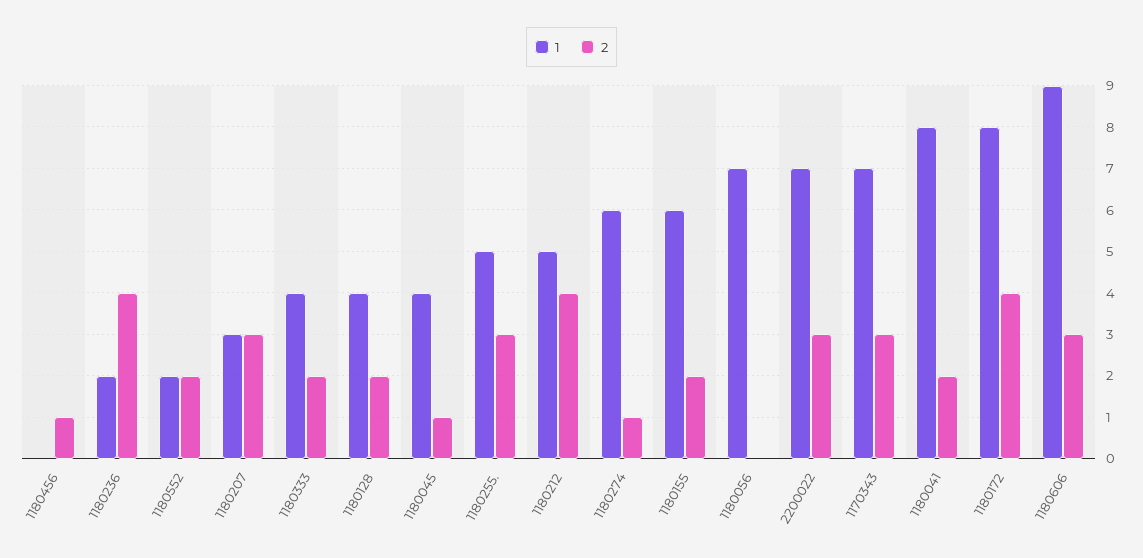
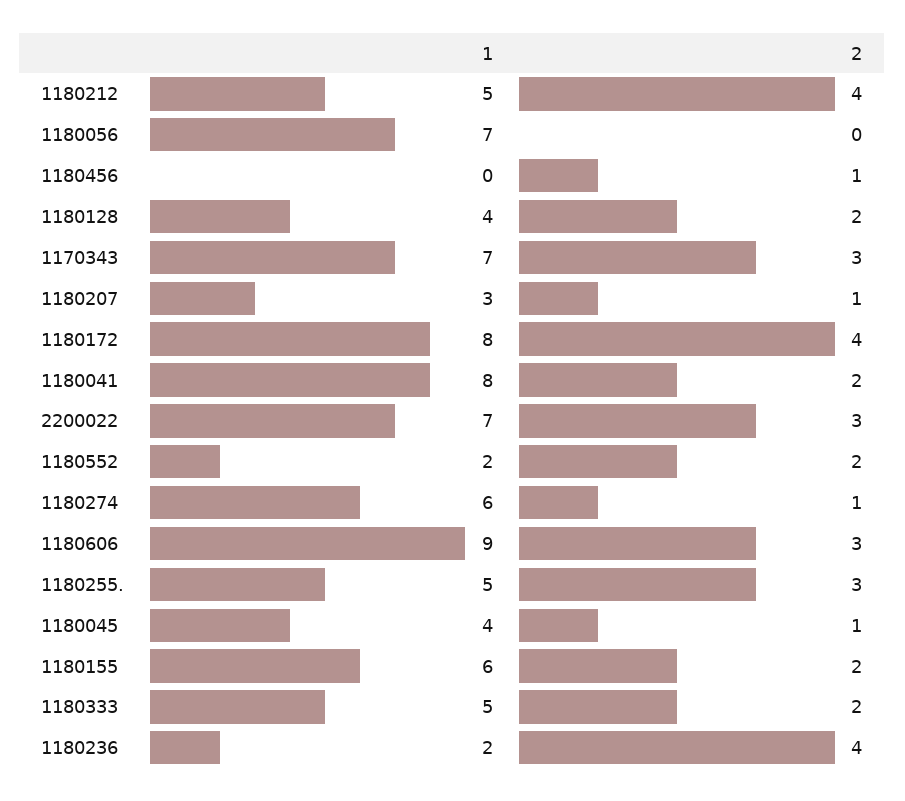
  {
    "1": {
      "1180456": 0,
      "1180236": 2,
      "1180552": 2,
      "1180207": 3,
-     "1180333": 4,
+     "1180333": 5,
      "1180128": 4,
      "1180045": 4,
      "1180255.": 5,
      "1180212": 5,
      "1180274": 6,
      "1180155": 6,
      "1180056": 7,
      "2200022": 7,
      "1170343": 7,
      "1180041": 8,
      "1180172": 8,
      "1180606": 9
    },
    "2": {
      "1180456": 1,
      "1180236": 4,
      "1180552": 2,
-     "1180207": 3,
+     "1180207": 1,
      "1180333": 2,
      "1180128": 2,
      "1180045": 1,
      "1180255.": 3,
      "1180212": 4,
      "1180274": 1,
      "1180155": 2,
      "1180056": 0,
      "2200022": 3,
      "1170343": 3,
      "1180041": 2,
      "1180172": 4,
      "1180606": 3
    }
  }

